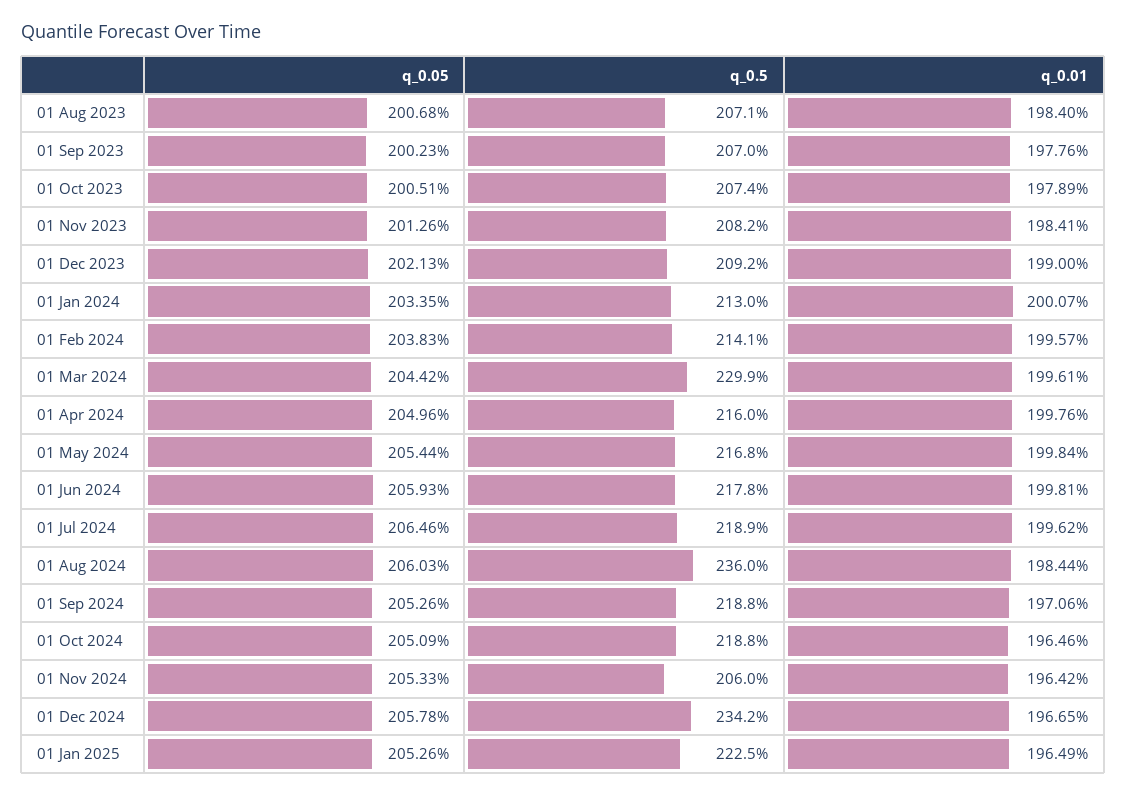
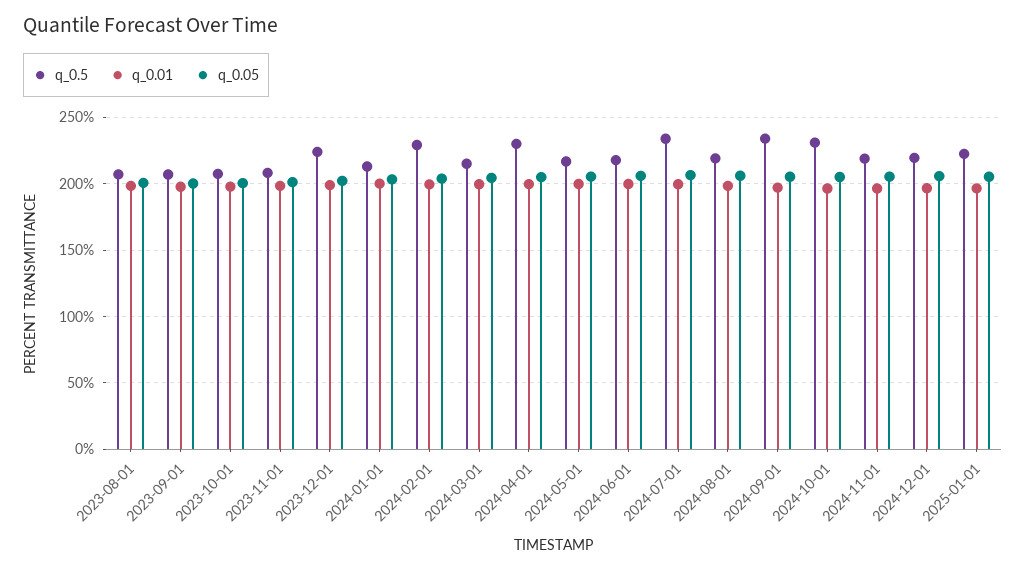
  {
    "q_0.05": {
      "01 Aug 2023": 200.68,
      "01 Sep 2023": 200.23,
      "01 Oct 2023": 200.51,
      "01 Nov 2023": 201.26,
      "01 Dec 2023": 202.13,
      "01 Jan 2024": 203.35,
      "01 Feb 2024": 203.83,
      "01 Mar 2024": 204.42,
      "01 Apr 2024": 204.96,
      "01 May 2024": 205.44,
      "01 Jun 2024": 205.93,
      "01 Jul 2024": 206.46,
      "01 Aug 2024": 206.03,
      "01 Sep 2024": 205.26,
      "01 Oct 2024": 205.09,
      "01 Nov 2024": 205.33,
      "01 Dec 2024": 205.78,
      "01 Jan 2025": 205.26
    },
    "q_0.5": {
      "01 Aug 2023": 207.1,
      "01 Sep 2023": 207,
      "01 Oct 2023": 207.4,
      "01 Nov 2023": 208.2,
-     "01 Dec 2023": 209.2,
+     "01 Dec 2023": 225,
      "01 Jan 2024": 213,
-     "01 Feb 2024": 214.1,
+     "01 Feb 2024": 230,
-     "01 Mar 2024": 229.9,
+     "01 Mar 2024": 215,
-     "01 Apr 2024": 216,
+     "01 Apr 2024": 230,
      "01 May 2024": 216.8,
      "01 Jun 2024": 217.8,
-     "01 Jul 2024": 218.9,
+     "01 Jul 2024": 235,
-     "01 Aug 2024": 236,
+     "01 Aug 2024": 220,
-     "01 Sep 2024": 218.8,
+     "01 Sep 2024": 235,
-     "01 Oct 2024": 218.8,
+     "01 Oct 2024": 230,
-     "01 Nov 2024": 206,
+     "01 Nov 2024": 220,
-     "01 Dec 2024": 234.2,
+     "01 Dec 2024": 220,
      "01 Jan 2025": 222.5
    },
    "q_0.01": {
      "01 Aug 2023": 198.4,
      "01 Sep 2023": 197.76,
      "01 Oct 2023": 197.89,
      "01 Nov 2023": 198.41,
      "01 Dec 2023": 199,
      "01 Jan 2024": 200.07,
      "01 Feb 2024": 199.57,
      "01 Mar 2024": 199.61,
      "01 Apr 2024": 199.76,
      "01 May 2024": 199.84,
      "01 Jun 2024": 199.81,
      "01 Jul 2024": 199.62,
      "01 Aug 2024": 198.44,
      "01 Sep 2024": 197.06,
      "01 Oct 2024": 196.46,
      "01 Nov 2024": 196.42,
      "01 Dec 2024": 196.65,
      "01 Jan 2025": 196.49
    }
  }

